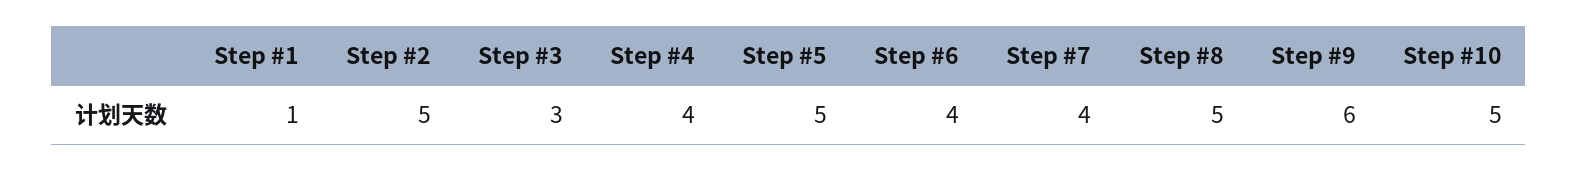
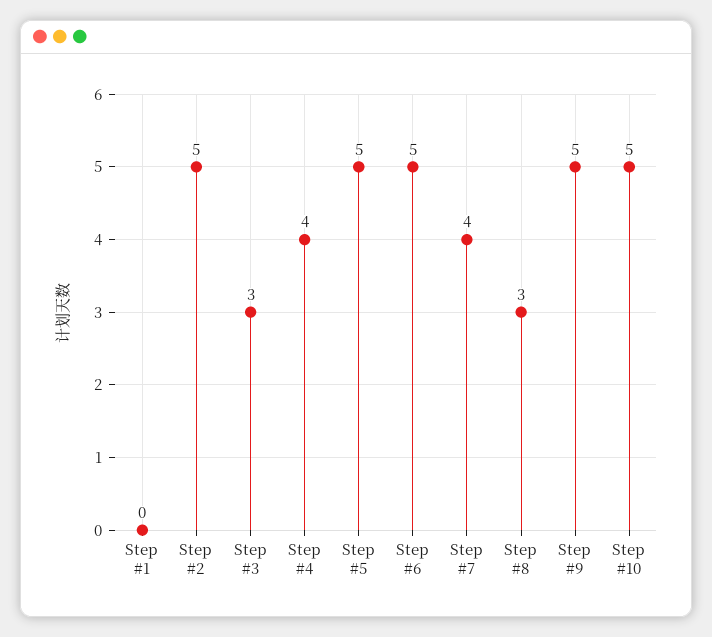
  {
-   "Step #1": 1,
+   "Step #1": 0,
    "Step #2": 5,
    "Step #3": 3,
    "Step #4": 4,
    "Step #5": 5,
-   "Step #6": 4,
+   "Step #6": 5,
    "Step #7": 4,
-   "Step #8": 5,
+   "Step #8": 3,
-   "Step #9": 6,
+   "Step #9": 5,
    "Step #10": 5
  }

